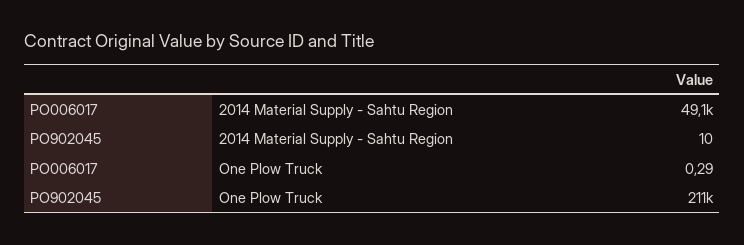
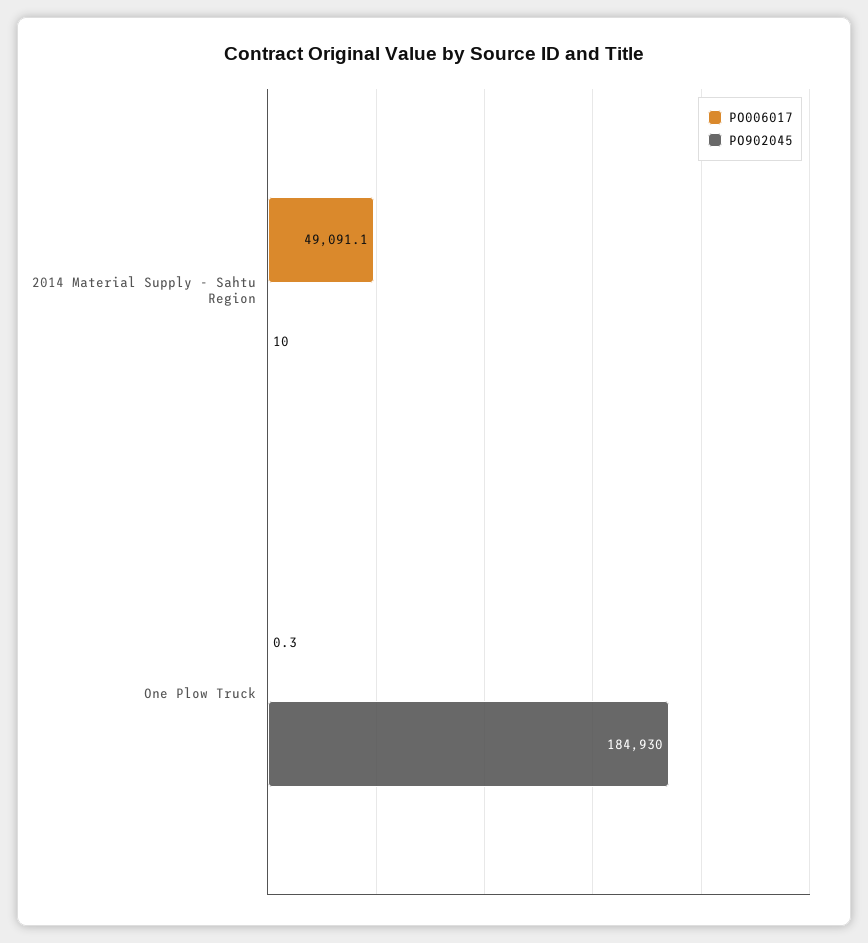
  {
    "PO006017": {
      "2014 Material Supply - Sahtu Region": 49091.1,
      "One Plow Truck": 0.29
    },
    "PO902045": {
      "2014 Material Supply - Sahtu Region": 10,
-     "One Plow Truck": 211000
+     "One Plow Truck": 184930
    }
  }

